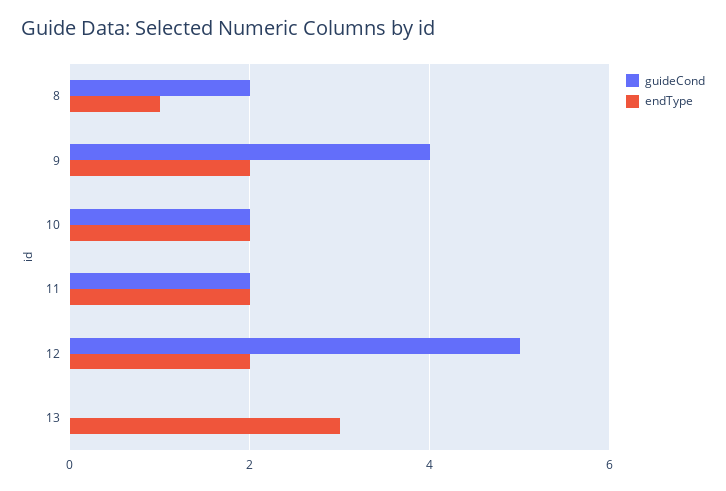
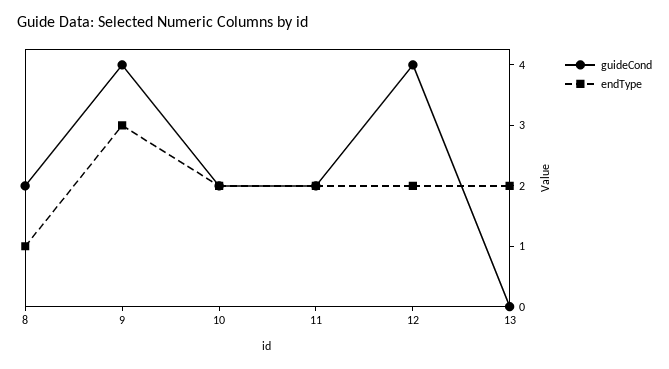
  {
    "guideCond": {
      "8": 2,
      "9": 4,
      "10": 2,
      "11": 2,
-     "12": 5,
+     "12": 4,
      "13": 0
    },
    "endType": {
      "8": 1,
-     "9": 2,
+     "9": 3,
      "10": 2,
      "11": 2,
      "12": 2,
-     "13": 3
+     "13": 2
    }
  }

